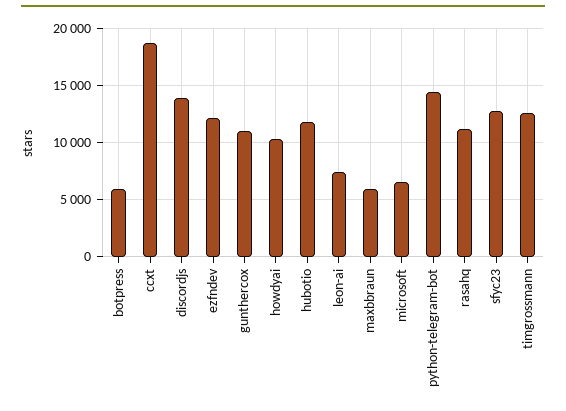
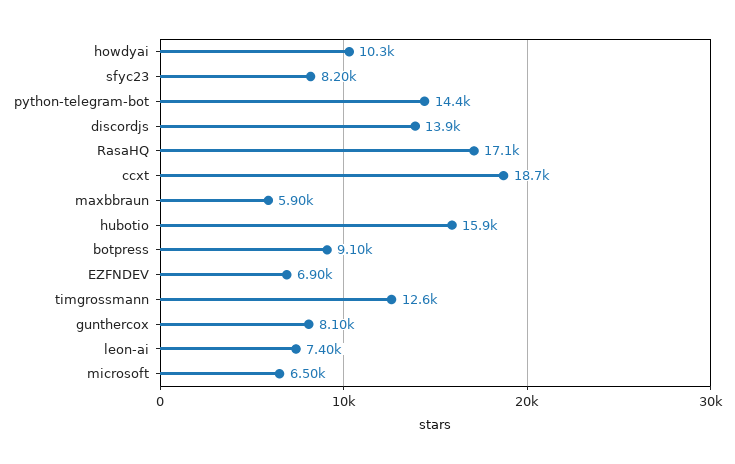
  {
-   "botpress": 6000,
+   "botpress": 9100,
    "ccxt": 18700,
    "discordjs": 13900,
-   "ezfndev": 12000,
+   "ezfndev": 6900,
-   "gunthercox": 11000,
+   "gunthercox": 8100,
    "howdyai": 10300,
-   "hubotio": 12000,
+   "hubotio": 15900,
    "leon-ai": 7400,
    "maxbbraun": 5900,
    "microsoft": 6500,
    "python-telegram-bot": 14400,
-   "rasahq": 11000,
+   "rasahq": 17100,
-   "sfyc23": 13000,
+   "sfyc23": 8200,
    "timgrossmann": 12600
  }

